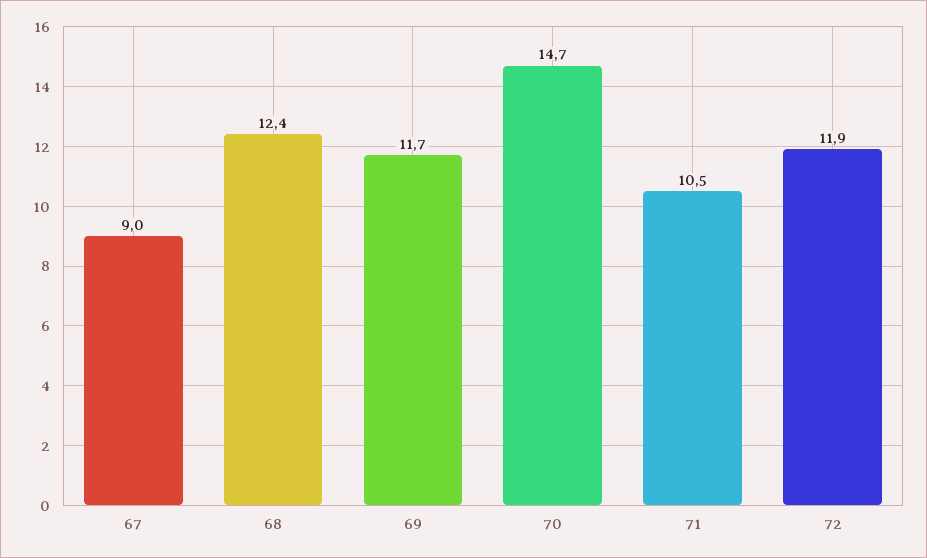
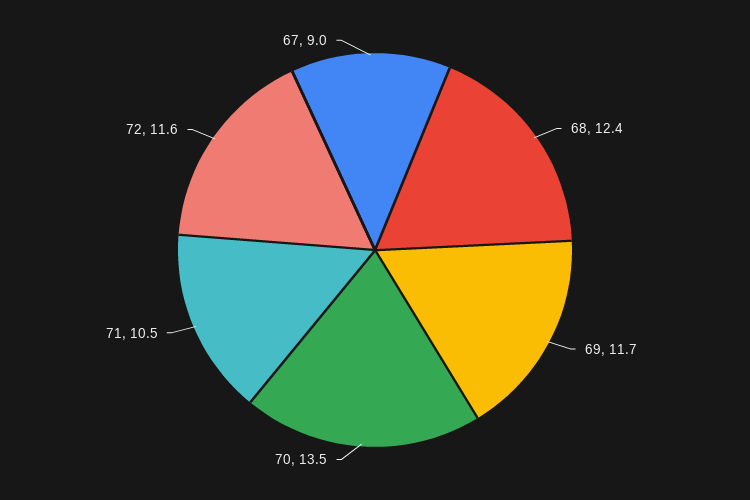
  {
    "67": 9,
    "68": 12.4,
    "69": 11.7,
-   "70": 14.7,
+   "70": 13.5,
    "71": 10.5,
-   "72": 11.9
+   "72": 11.6
  }

